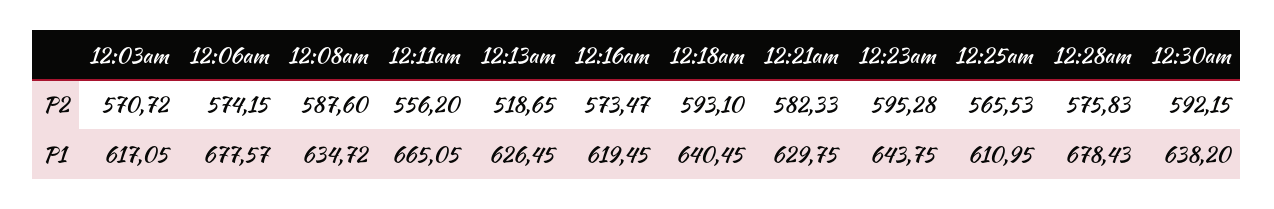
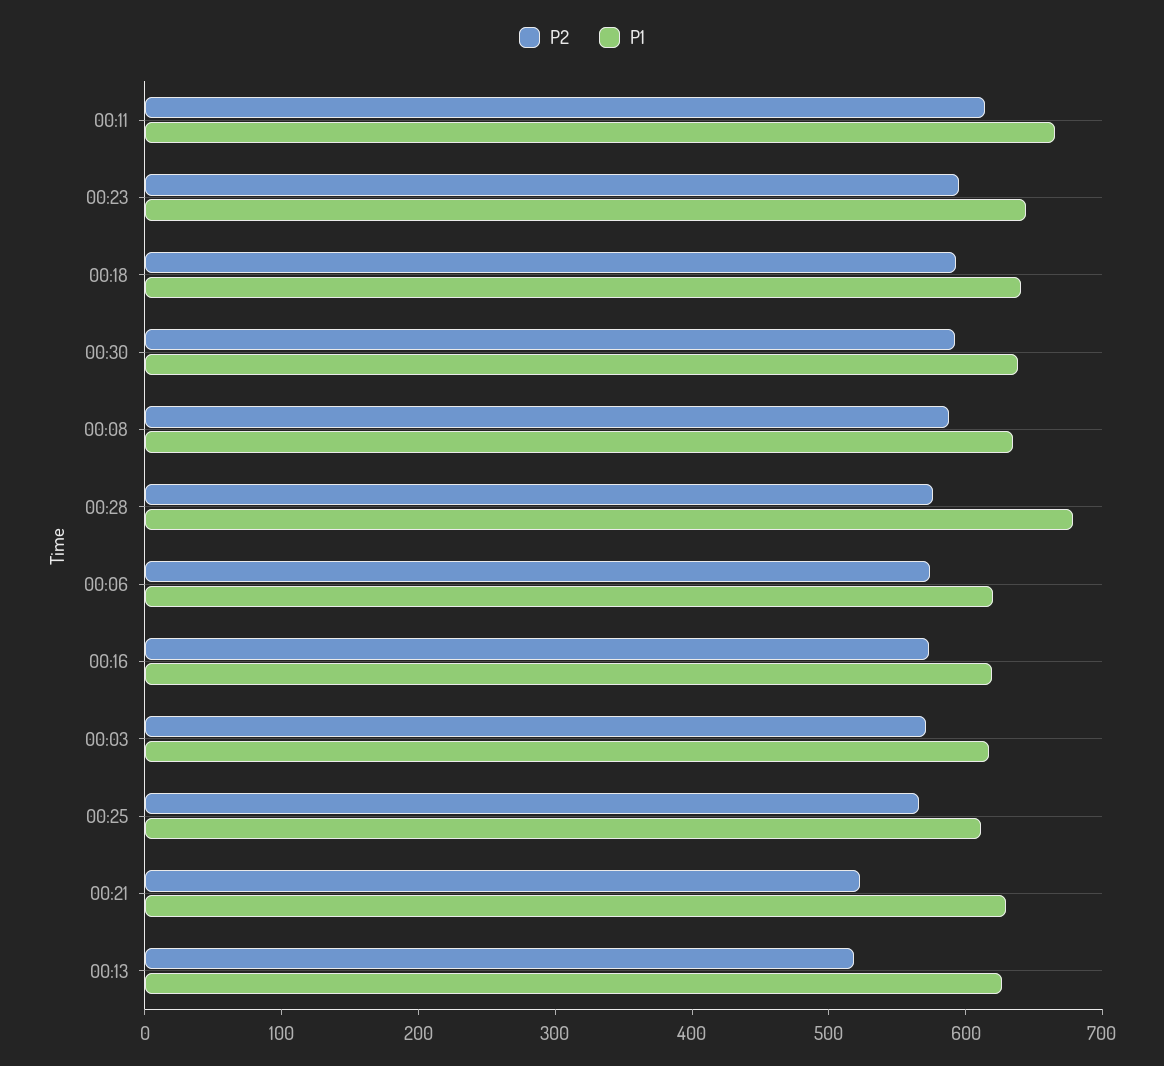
  {
    "P2": {
      "12:03am": 570.72,
      "12:06am": 574.15,
      "12:08am": 587.6,
-     "12:11am": 556.2,
+     "12:11am": 620,
      "12:13am": 518.65,
      "12:16am": 573.47,
      "12:18am": 593.1,
-     "12:21am": 582.33,
+     "12:21am": 520,
      "12:23am": 595.28,
      "12:25am": 565.53,
      "12:28am": 575.83,
      "12:30am": 592.15
    },
    "P1": {
      "12:03am": 617.05,
-     "12:06am": 677.57,
+     "12:06am": 620,
      "12:08am": 634.72,
      "12:11am": 665.05,
      "12:13am": 626.45,
      "12:16am": 619.45,
      "12:18am": 640.45,
      "12:21am": 629.75,
      "12:23am": 643.75,
      "12:25am": 610.95,
      "12:28am": 678.43,
      "12:30am": 638.2
    }
  }

